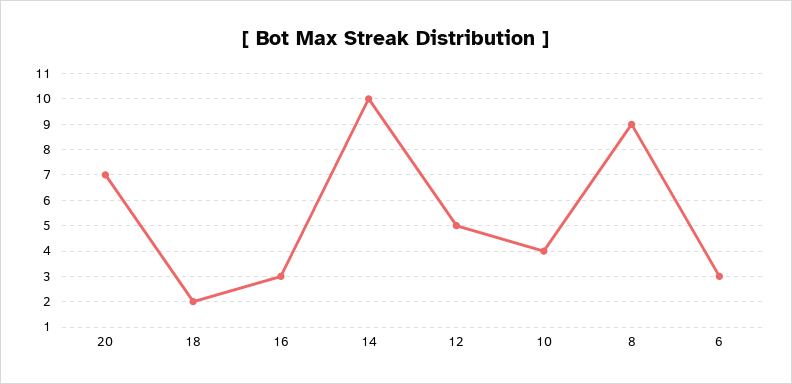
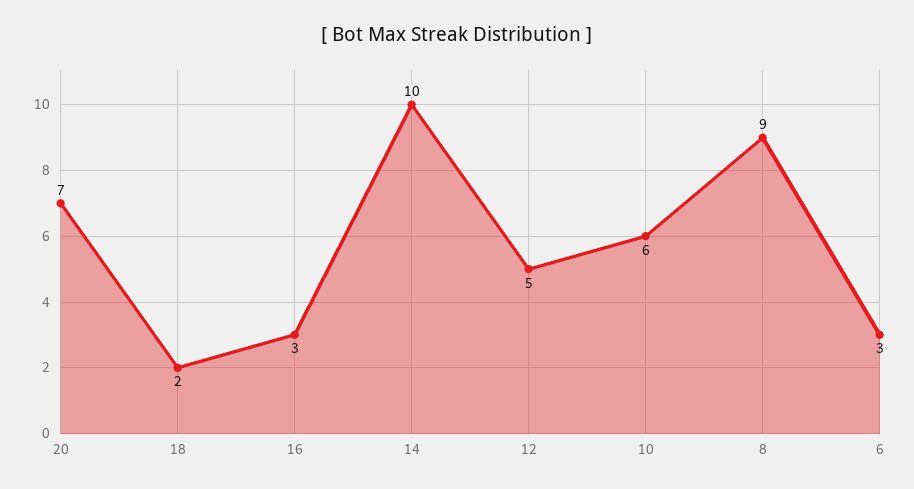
  {
    "20": 7,
    "18": 2,
    "16": 3,
    "14": 10,
    "12": 5,
-   "10": 4,
+   "10": 6,
    "8": 9,
    "6": 3
  }

